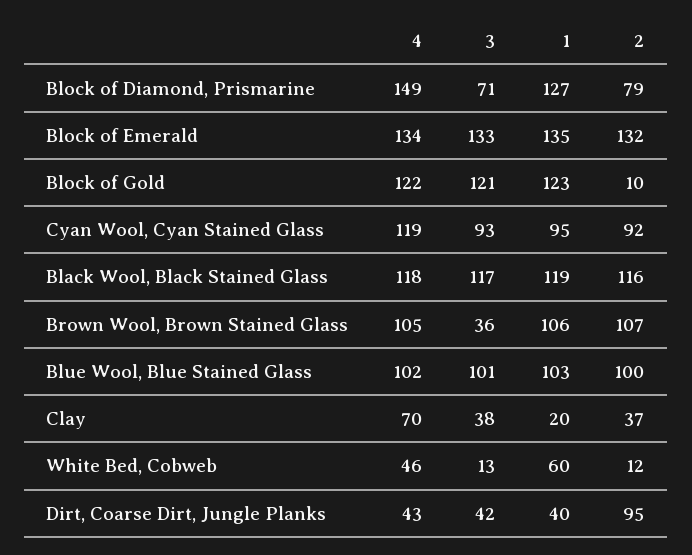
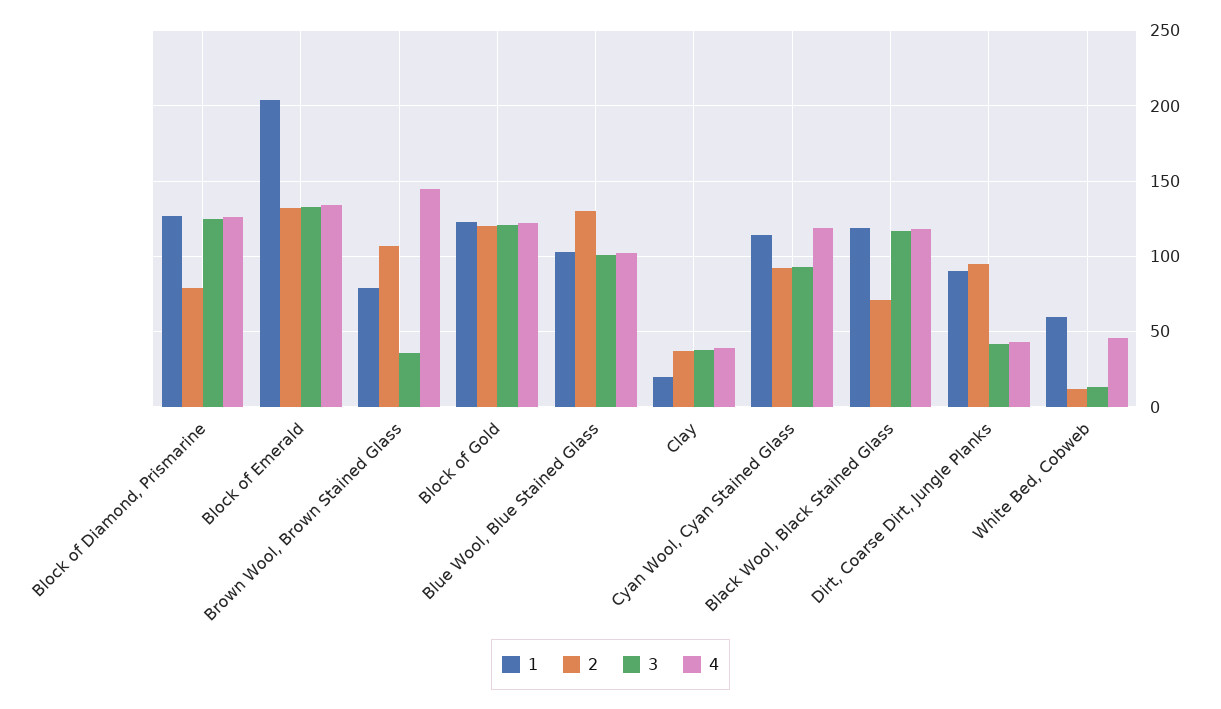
  {
    "4": {
-     "Block of Diamond, Prismarine": 149,
+     "Block of Diamond, Prismarine": 125,
      "Block of Emerald": 134,
      "Block of Gold": 122,
      "Cyan Wool, Cyan Stained Glass": 119,
      "Black Wool, Black Stained Glass": 118,
-     "Brown Wool, Brown Stained Glass": 105,
+     "Brown Wool, Brown Stained Glass": 145,
      "Blue Wool, Blue Stained Glass": 102,
-     "Clay": 70,
+     "Clay": 40,
      "White Bed, Cobweb": 46,
      "Dirt, Coarse Dirt, Jungle Planks": 43
    },
    "3": {
-     "Block of Diamond, Prismarine": 71,
+     "Block of Diamond, Prismarine": 125,
      "Block of Emerald": 133,
      "Block of Gold": 121,
      "Cyan Wool, Cyan Stained Glass": 93,
      "Black Wool, Black Stained Glass": 117,
      "Brown Wool, Brown Stained Glass": 36,
      "Blue Wool, Blue Stained Glass": 101,
      "Clay": 38,
      "White Bed, Cobweb": 13,
      "Dirt, Coarse Dirt, Jungle Planks": 42
    },
    "1": {
      "Block of Diamond, Prismarine": 127,
-     "Block of Emerald": 135,
+     "Block of Emerald": 205,
      "Block of Gold": 123,
-     "Cyan Wool, Cyan Stained Glass": 95,
+     "Cyan Wool, Cyan Stained Glass": 115,
      "Black Wool, Black Stained Glass": 119,
-     "Brown Wool, Brown Stained Glass": 106,
+     "Brown Wool, Brown Stained Glass": 80,
      "Blue Wool, Blue Stained Glass": 103,
      "Clay": 20,
      "White Bed, Cobweb": 60,
-     "Dirt, Coarse Dirt, Jungle Planks": 40
+     "Dirt, Coarse Dirt, Jungle Planks": 90
    },
    "2": {
      "Block of Diamond, Prismarine": 79,
      "Block of Emerald": 132,
-     "Block of Gold": 10,
+     "Block of Gold": 120,
      "Cyan Wool, Cyan Stained Glass": 92,
-     "Black Wool, Black Stained Glass": 116,
+     "Black Wool, Black Stained Glass": 70,
      "Brown Wool, Brown Stained Glass": 107,
-     "Blue Wool, Blue Stained Glass": 100,
+     "Blue Wool, Blue Stained Glass": 130,
      "Clay": 37,
      "White Bed, Cobweb": 12,
      "Dirt, Coarse Dirt, Jungle Planks": 95
    }
  }

